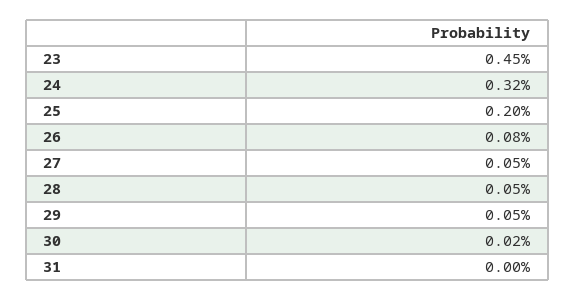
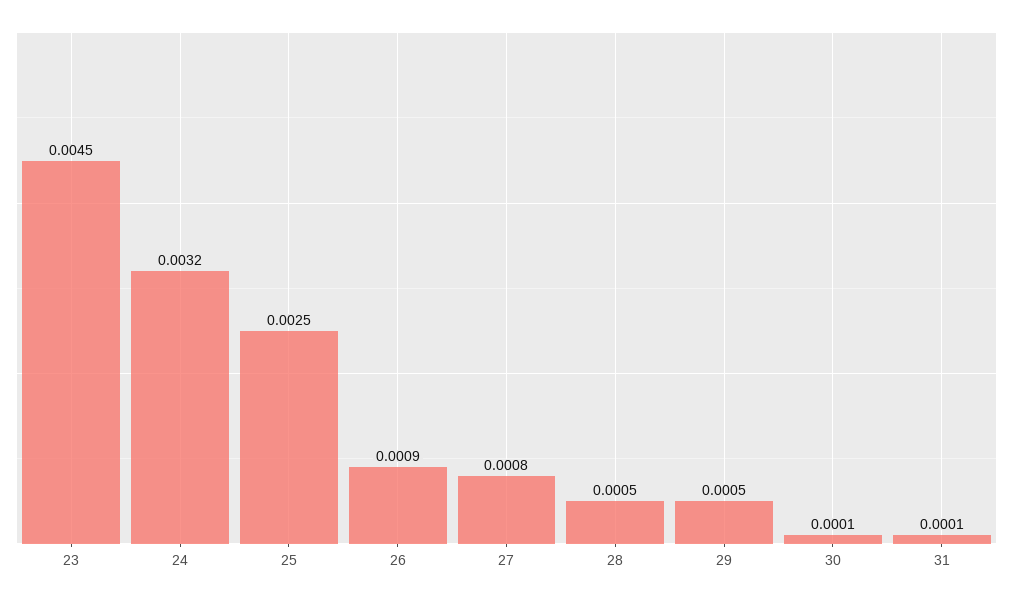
  {
    "23": 0.0045,
    "24": 0.0032,
-   "25": 0.002,
+   "25": 0.0025,
-   "26": 0.0008,
+   "26": 0.0009,
-   "27": 0.0005,
+   "27": 0.0008,
    "28": 0.0005,
    "29": 0.0005,
-   "30": 0.0002,
+   "30": 0.0001,
-   "31": 0
+   "31": 0.0001
  }

